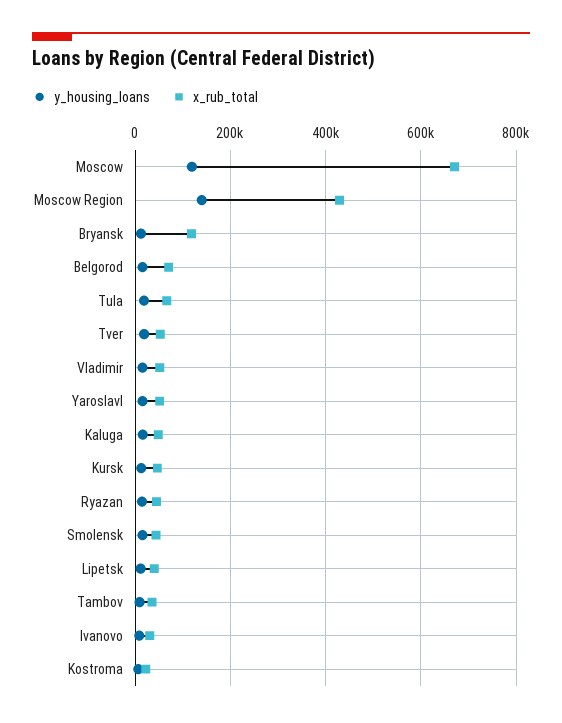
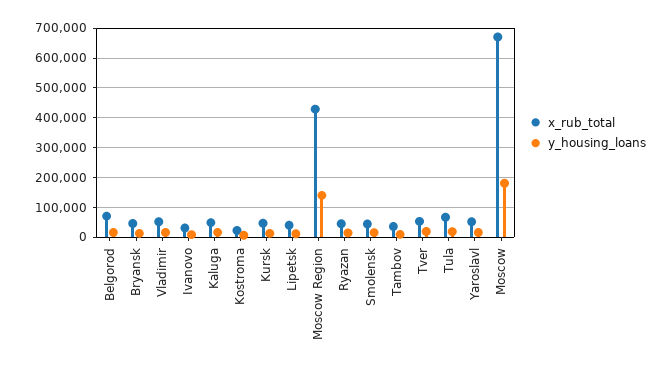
  {
    "y_housing_loans": {
-     "Moscow": 120000,
+     "Moscow": 175000,
      "Moscow Region": 140000,
      "Bryansk": 20000,
      "Belgorod": 20000,
      "Tula": 20000,
      "Tver": 20000,
      "Vladimir": 20000,
      "Yaroslavl": 20000,
      "Kaluga": 20000,
      "Kursk": 20000,
      "Ryazan": 20000,
      "Smolensk": 20000,
      "Lipetsk": 20000,
      "Tambov": 0,
      "Ivanovo": 0,
      "Kostroma": 0
    },
    "x_rub_total": {
      "Moscow": 680000,
      "Moscow Region": 420000,
-     "Bryansk": 120000,
+     "Bryansk": 50000,
      "Belgorod": 80000,
      "Tula": 60000,
      "Tver": 60000,
      "Vladimir": 60000,
      "Yaroslavl": 60000,
      "Kaluga": 40000,
      "Kursk": 40000,
      "Ryazan": 40000,
      "Smolensk": 40000,
      "Lipetsk": 40000,
      "Tambov": 40000,
      "Ivanovo": 40000,
      "Kostroma": 20000
    }
  }

